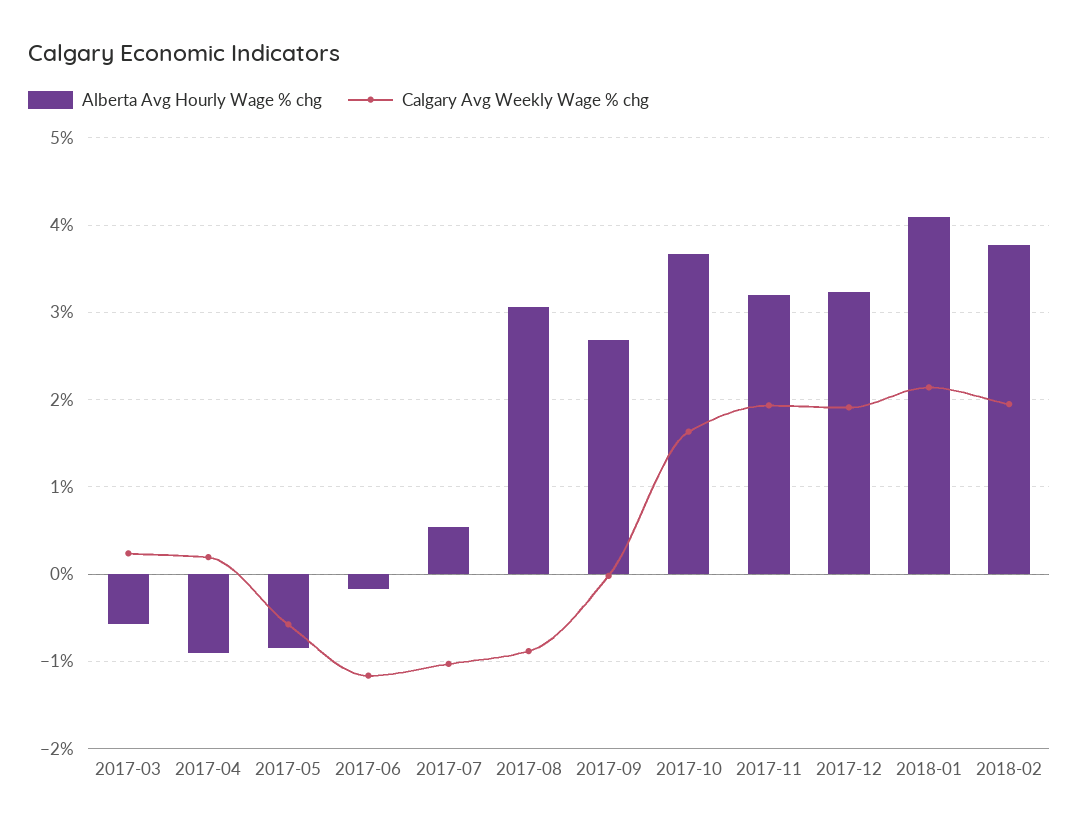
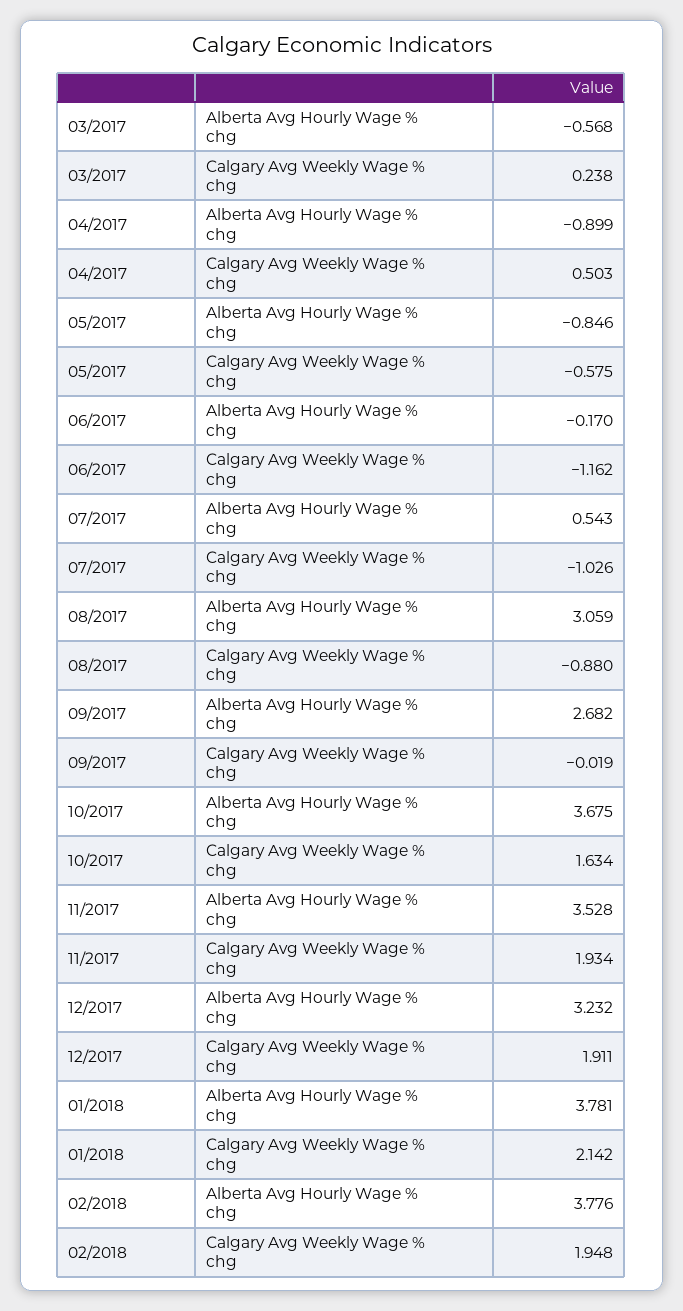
  {
    "Alberta Avg Hourly Wage % chg": {
      "2017-03": -0.568,
      "2017-04": -0.899,
      "2017-05": -0.846,
      "2017-06": -0.17,
      "2017-07": 0.543,
      "2017-08": 3.059,
      "2017-09": 2.682,
      "2017-10": 3.675,
-     "2017-11": 3.2,
+     "2017-11": 3.528,
      "2017-12": 3.232,
-     "2018-01": 4.1,
+     "2018-01": 3.781,
      "2018-02": 3.776
    },
    "Calgary Avg Weekly Wage % chg": {
      "2017-03": 0.238,
-     "2017-04": 0.2,
+     "2017-04": 0.503,
      "2017-05": -0.575,
      "2017-06": -1.162,
      "2017-07": -1.026,
      "2017-08": -0.88,
      "2017-09": -0.019,
      "2017-10": 1.634,
      "2017-11": 1.934,
      "2017-12": 1.911,
      "2018-01": 2.142,
      "2018-02": 1.948
    }
  }

